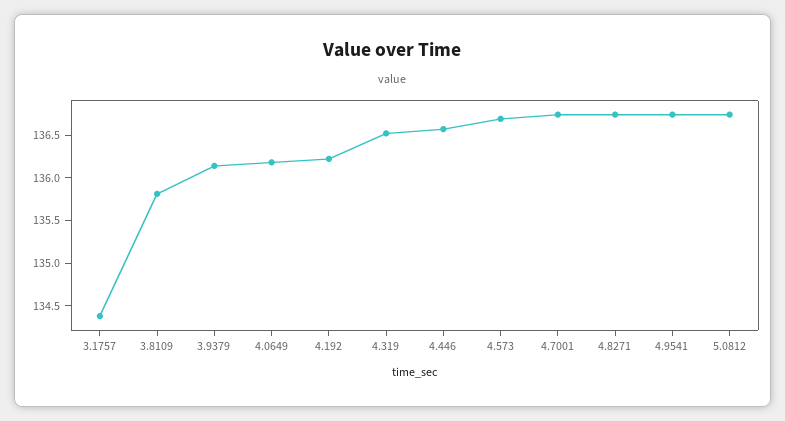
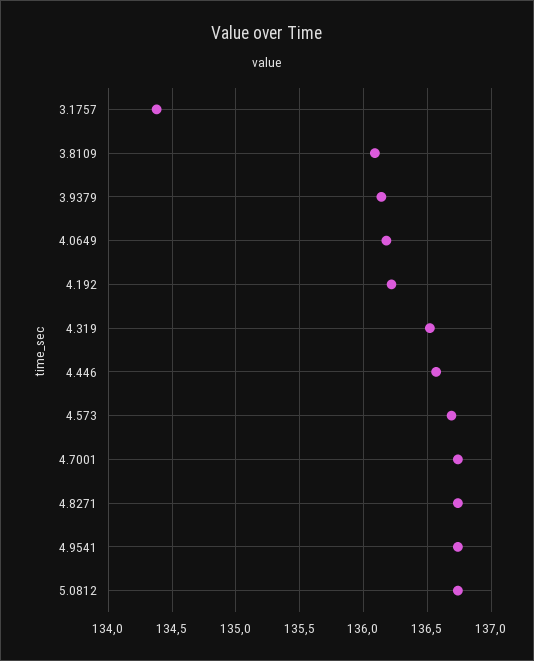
  {
    "3.1757": 134.4,
-   "3.8109": 135.8,
+   "3.8109": 136.1,
    "3.9379": 136.15,
    "4.0649": 136.2,
    "4.192": 136.2,
    "4.319": 136.5,
    "4.446": 136.55,
    "4.573": 136.7,
    "4.7001": 136.75,
    "4.8271": 136.75,
    "4.9541": 136.75,
    "5.0812": 136.75
  }

